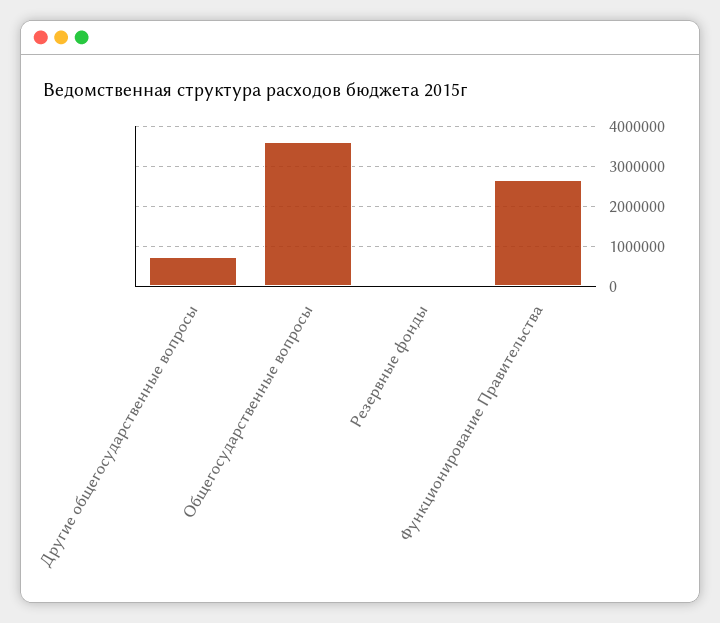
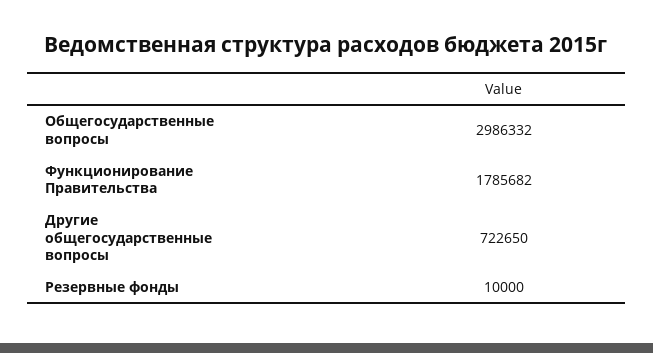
  {
    "Другие общегосударственные вопросы": 722650,
-   "Общегосударственные вопросы": 3600000,
+   "Общегосударственные вопросы": 2986332,
    "Резервные фонды": 10000,
-   "Функционирование Правительства": 2600000
+   "Функционирование Правительства": 1785682
  }

